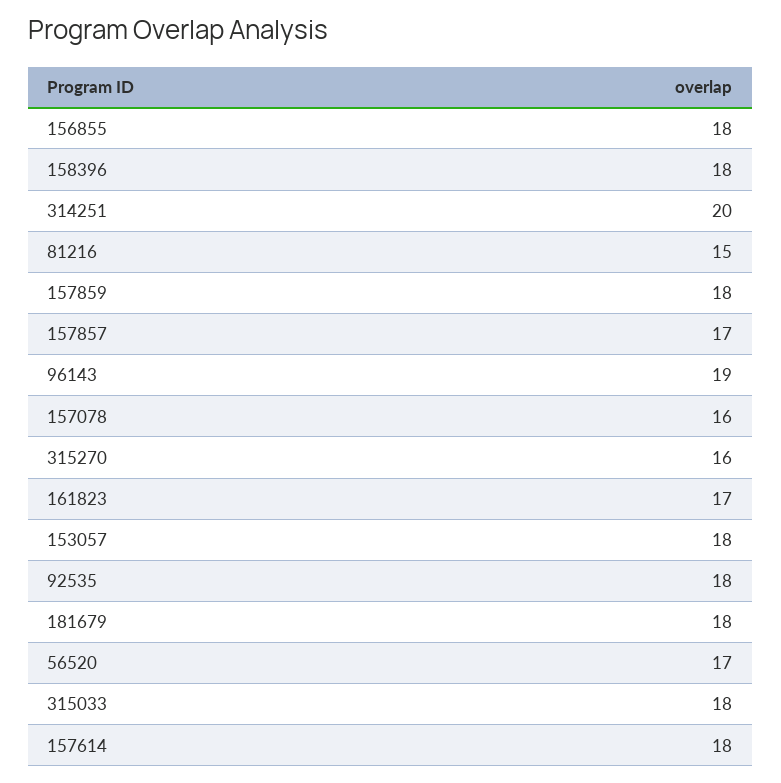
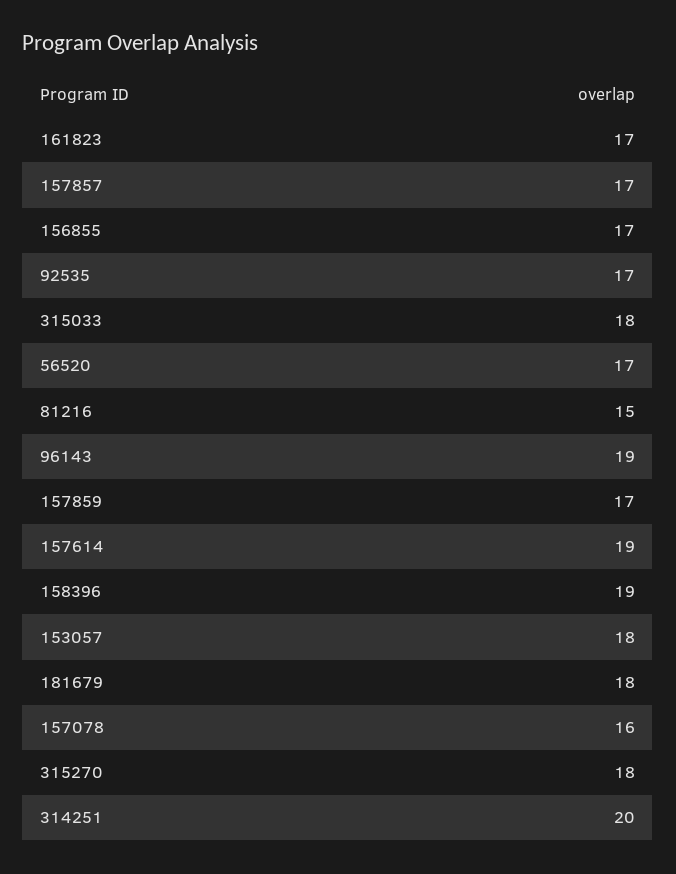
  {
-   "156855": 18,
+   "156855": 17,
-   "158396": 18,
+   "158396": 19,
    "314251": 20,
    "81216": 15,
-   "157859": 18,
+   "157859": 17,
    "157857": 17,
    "96143": 19,
    "157078": 16,
-   "315270": 16,
+   "315270": 18,
    "161823": 17,
    "153057": 18,
-   "92535": 18,
+   "92535": 17,
    "181679": 18,
    "56520": 17,
    "315033": 18,
-   "157614": 18
+   "157614": 19
  }

